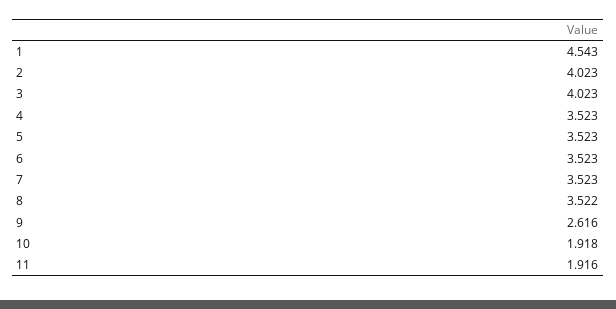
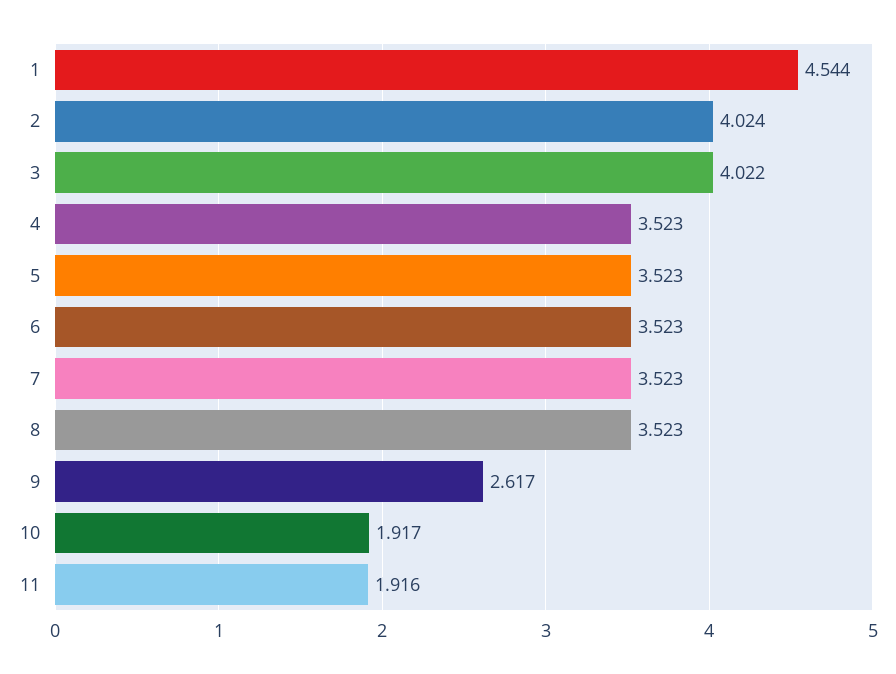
  {
-   "1": 4.543,
+   "1": 4.544,
-   "2": 4.023,
+   "2": 4.024,
-   "3": 4.023,
+   "3": 4.022,
    "4": 3.523,
    "5": 3.523,
    "6": 3.523,
    "7": 3.523,
-   "8": 3.522,
+   "8": 3.523,
-   "9": 2.616,
+   "9": 2.617,
-   "10": 1.918,
+   "10": 1.917,
    "11": 1.916
  }

